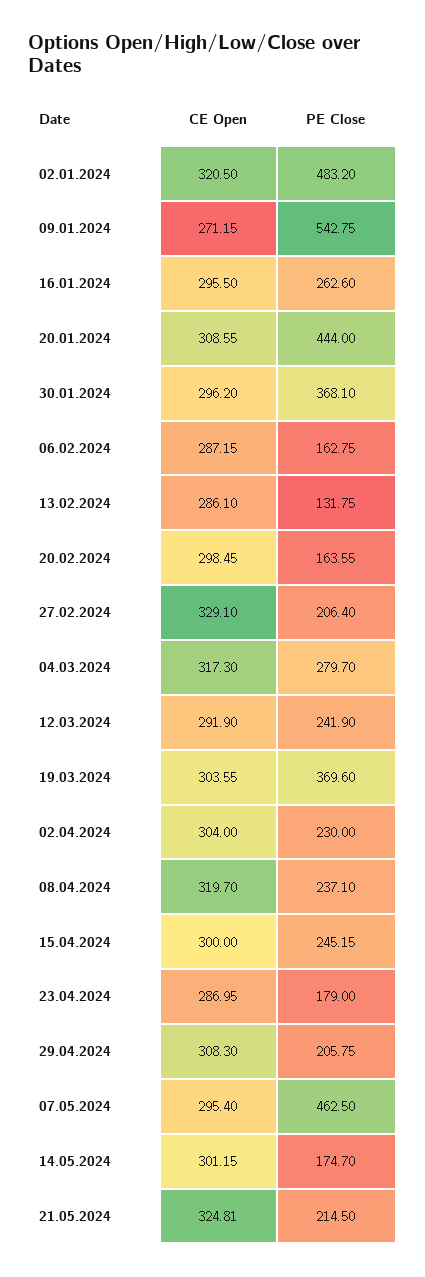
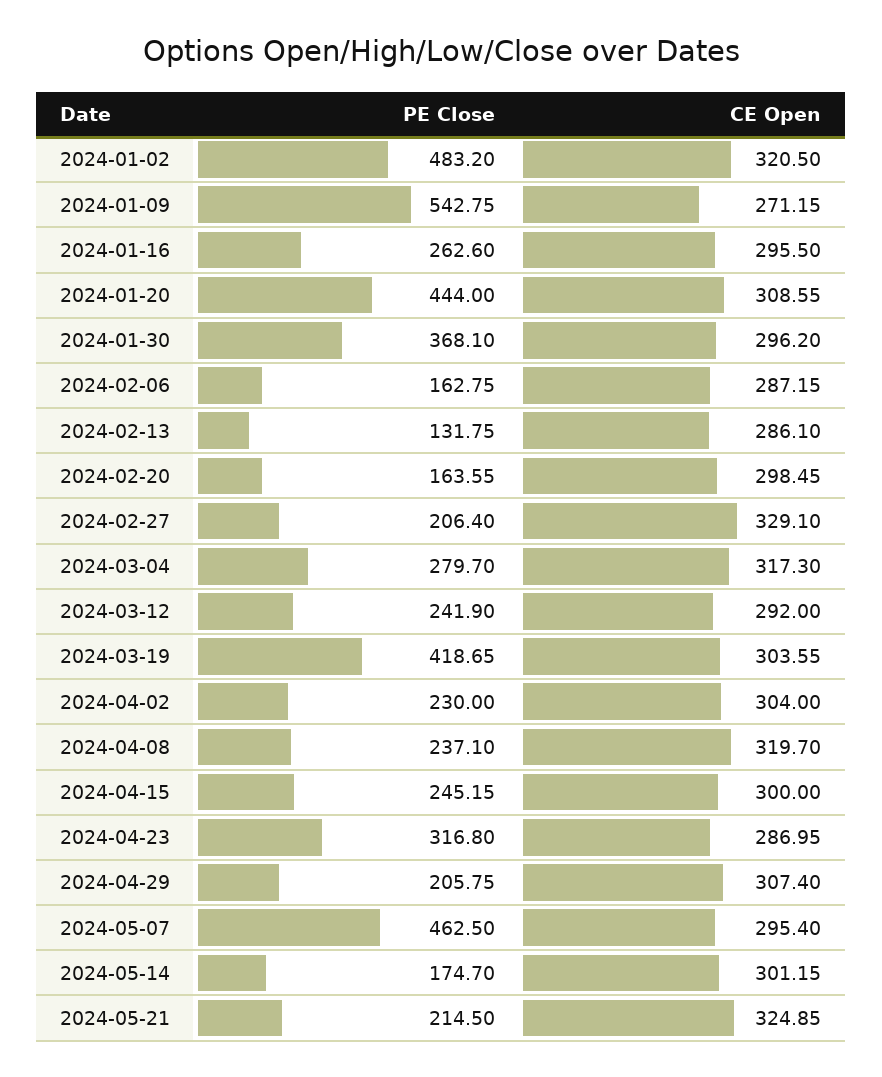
  {
    "CE Open": {
      "02.01.2024": 320.5,
      "09.01.2024": 271.15,
      "16.01.2024": 295.5,
      "20.01.2024": 308.55,
      "30.01.2024": 296.2,
      "06.02.2024": 287.15,
      "13.02.2024": 286.1,
      "20.02.2024": 298.45,
      "27.02.2024": 329.1,
      "04.03.2024": 317.3,
-     "12.03.2024": 291.9,
+     "12.03.2024": 292,
      "19.03.2024": 303.55,
      "02.04.2024": 304,
      "08.04.2024": 319.7,
      "15.04.2024": 300,
      "23.04.2024": 286.95,
-     "29.04.2024": 308.3,
+     "29.04.2024": 307.4,
      "07.05.2024": 295.4,
      "14.05.2024": 301.15,
-     "21.05.2024": 324.81
+     "21.05.2024": 324.85
    },
    "PE Close": {
      "02.01.2024": 483.2,
      "09.01.2024": 542.75,
      "16.01.2024": 262.6,
      "20.01.2024": 444,
      "30.01.2024": 368.1,
      "06.02.2024": 162.75,
      "13.02.2024": 131.75,
      "20.02.2024": 163.55,
      "27.02.2024": 206.4,
      "04.03.2024": 279.7,
      "12.03.2024": 241.9,
-     "19.03.2024": 369.6,
+     "19.03.2024": 418.65,
      "02.04.2024": 230,
      "08.04.2024": 237.1,
      "15.04.2024": 245.15,
-     "23.04.2024": 179,
+     "23.04.2024": 316.8,
      "29.04.2024": 205.75,
      "07.05.2024": 462.5,
      "14.05.2024": 174.7,
      "21.05.2024": 214.5
    }
  }

